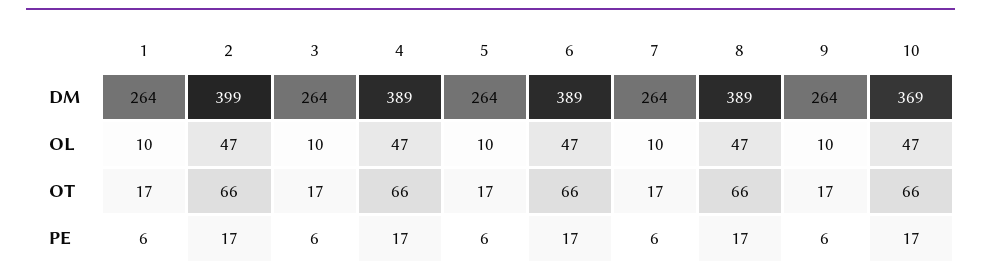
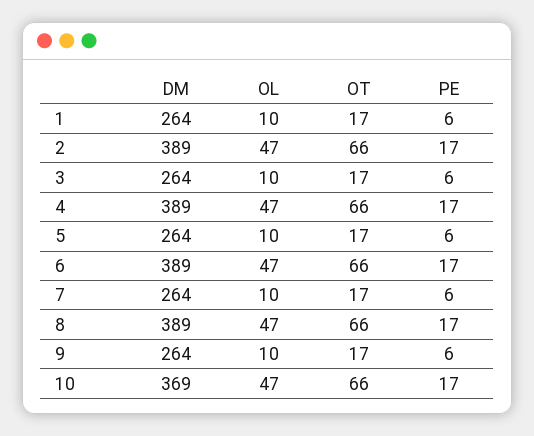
  {
    "1": {
      "DM": 264,
      "OL": 10,
      "OT": 17,
      "PE": 6
    },
    "2": {
-     "DM": 399,
+     "DM": 389,
      "OL": 47,
      "OT": 66,
      "PE": 17
    },
    "3": {
      "DM": 264,
      "OL": 10,
      "OT": 17,
      "PE": 6
    },
    "4": {
      "DM": 389,
      "OL": 47,
      "OT": 66,
      "PE": 17
    },
    "5": {
      "DM": 264,
      "OL": 10,
      "OT": 17,
      "PE": 6
    },
    "6": {
      "DM": 389,
      "OL": 47,
      "OT": 66,
      "PE": 17
    },
    "7": {
      "DM": 264,
      "OL": 10,
      "OT": 17,
      "PE": 6
    },
    "8": {
      "DM": 389,
      "OL": 47,
      "OT": 66,
      "PE": 17
    },
    "9": {
      "DM": 264,
      "OL": 10,
      "OT": 17,
      "PE": 6
    },
    "10": {
      "DM": 369,
      "OL": 47,
      "OT": 66,
      "PE": 17
    }
  }

